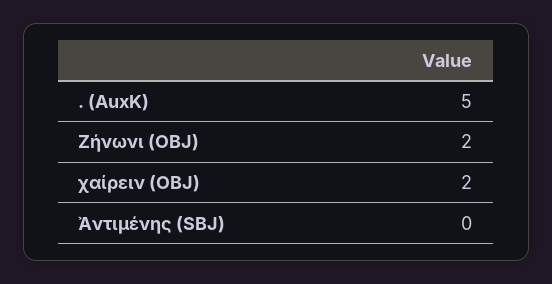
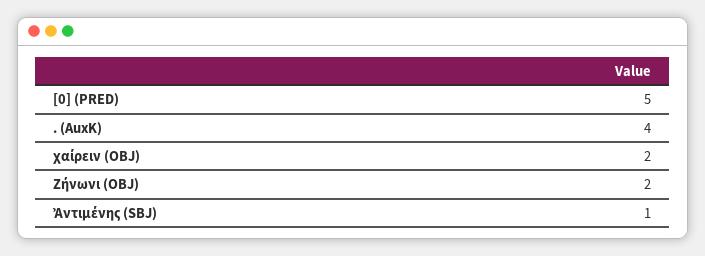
  {
-   ". (AuxK)": 5,
+   ". (AuxK)": 4,
    "Ζήνωνι (OBJ)": 2,
    "χαίρειν (OBJ)": 2,
-   "Ἀντιμένης (SBJ)": 0
+   "Ἀντιμένης (SBJ)": 1,
+   "[0] (PRED)": 5
  }

